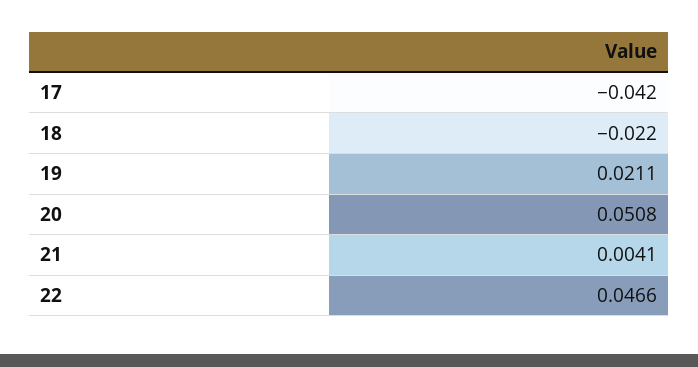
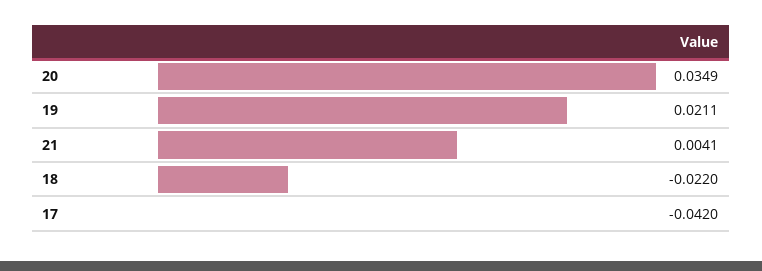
  {
    "17": -0.042,
    "18": -0.022,
    "19": 0.0211,
-   "20": 0.0508,
+   "20": 0.0349,
-   "21": 0.0041,
+   "21": 0.0041
-   "22": 0.0466
  }

